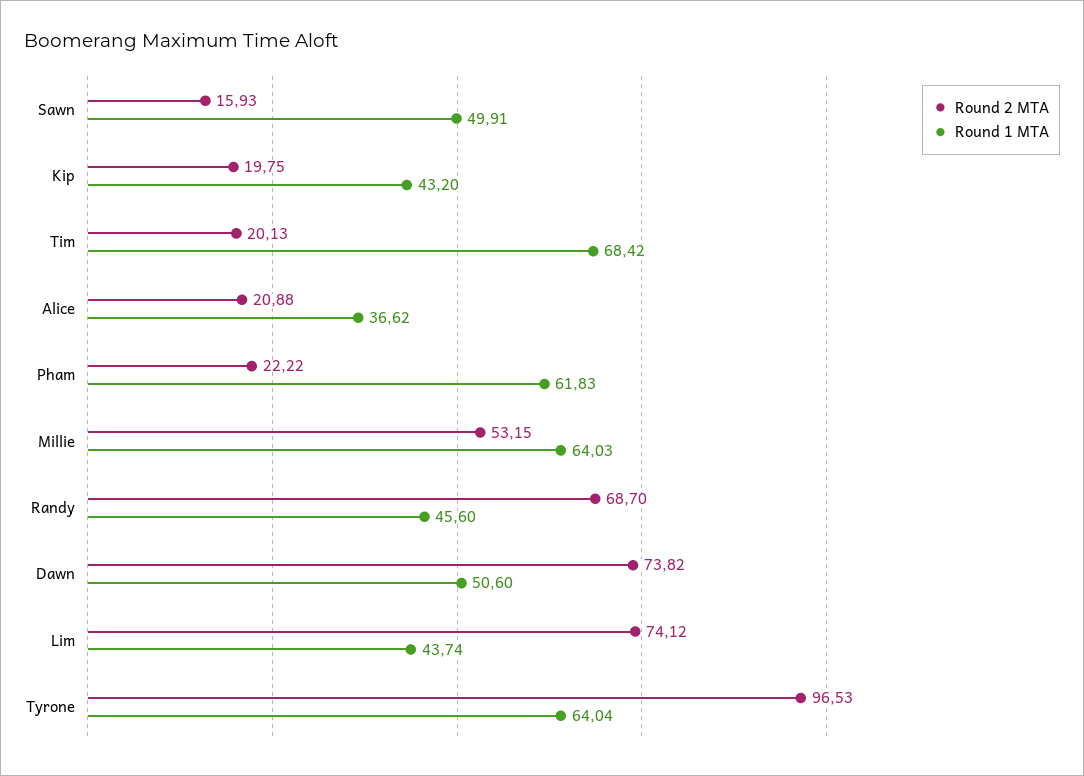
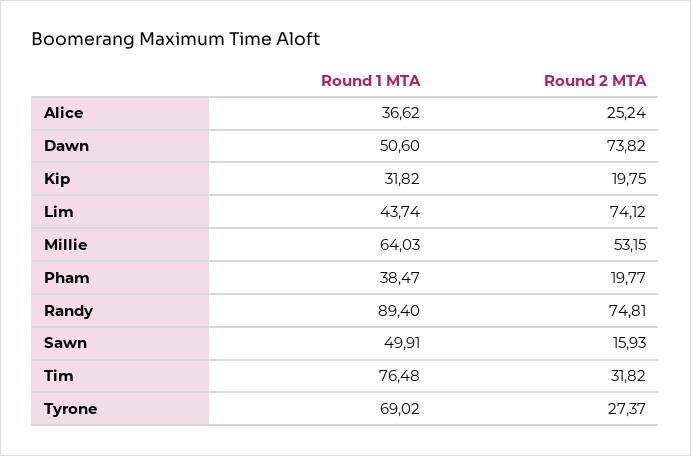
  {
    "Round 2 MTA": {
      "Sawn": 15.93,
      "Kip": 19.75,
-     "Tim": 20.13,
+     "Tim": 31.82,
-     "Alice": 20.88,
+     "Alice": 25.24,
-     "Pham": 22.22,
+     "Pham": 19.77,
      "Millie": 53.15,
-     "Randy": 68.7,
+     "Randy": 74.81,
      "Dawn": 73.82,
      "Lim": 74.12,
-     "Tyrone": 96.53
+     "Tyrone": 27.37
    },
    "Round 1 MTA": {
      "Sawn": 49.91,
-     "Kip": 43.2,
+     "Kip": 31.82,
-     "Tim": 68.42,
+     "Tim": 76.48,
      "Alice": 36.62,
-     "Pham": 61.83,
+     "Pham": 38.47,
      "Millie": 64.03,
-     "Randy": 45.6,
+     "Randy": 89.4,
      "Dawn": 50.6,
      "Lim": 43.74,
-     "Tyrone": 64.04
+     "Tyrone": 69.02
    }
  }

